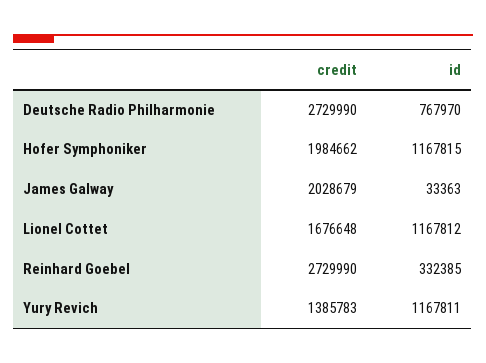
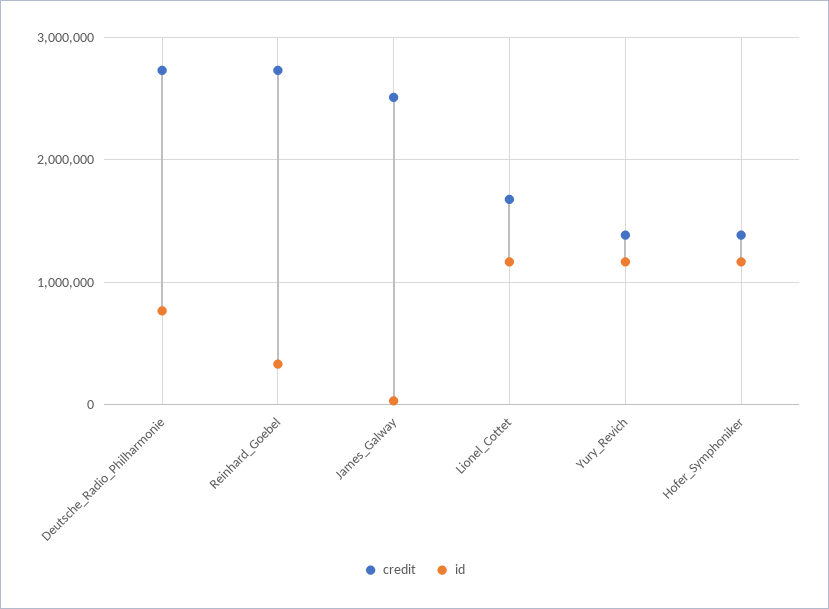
  {
    "credit": {
      "Deutsche Radio Philharmonie": 2729990,
-     "Hofer Symphoniker": 1984662,
+     "Hofer Symphoniker": 1400000,
-     "James Galway": 2028679,
+     "James Galway": 2500000,
      "Lionel Cottet": 1676648,
      "Reinhard Goebel": 2729990,
      "Yury Revich": 1385783
    },
    "id": {
      "Deutsche Radio Philharmonie": 767970,
      "Hofer Symphoniker": 1167815,
      "James Galway": 33363,
      "Lionel Cottet": 1167812,
      "Reinhard Goebel": 332385,
      "Yury Revich": 1167811
    }
  }

